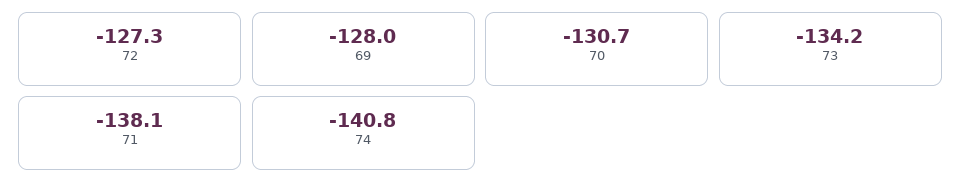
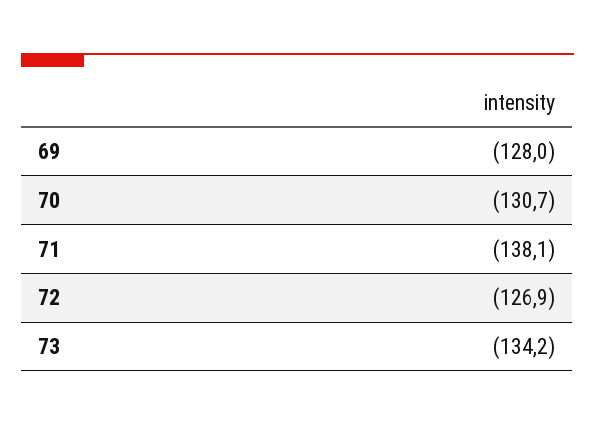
  {
-   "72": -127.3,
+   "72": -126.9,
    "69": -128,
    "70": -130.7,
    "73": -134.2,
-   "71": -138.1,
+   "71": -138.1
-   "74": -140.8
  }

